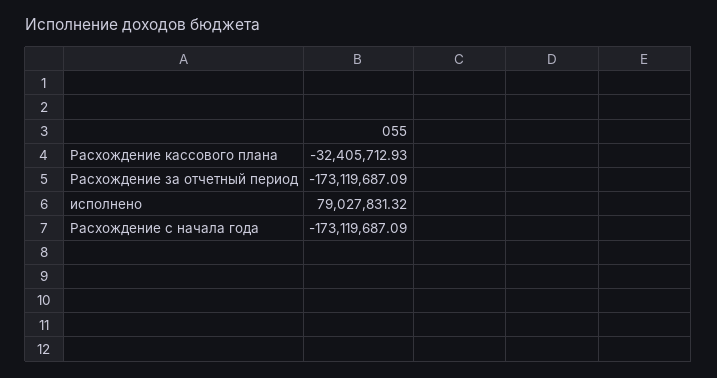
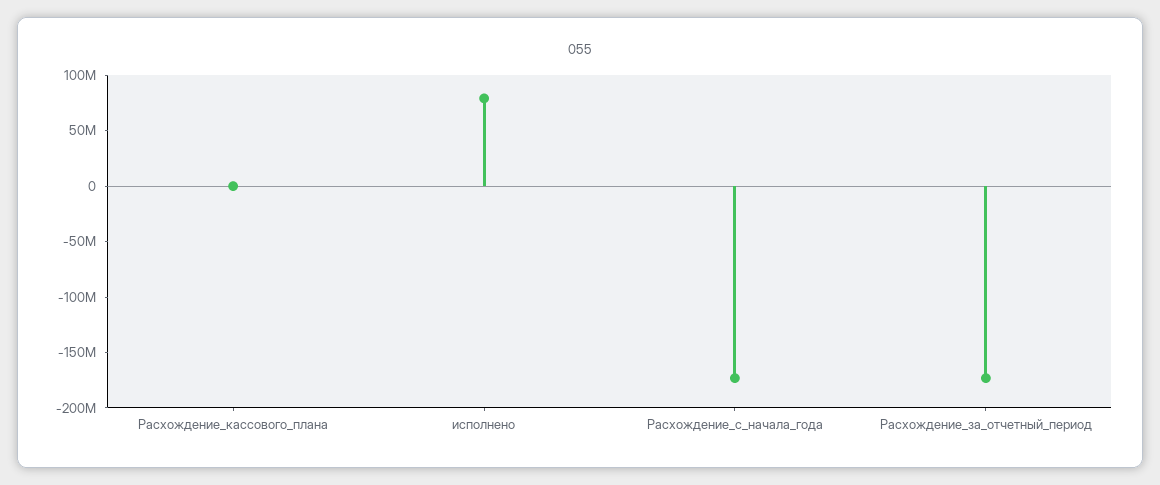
  {
-   "Расхождение кассового плана": -32405712.93,
+   "Расхождение кассового плана": 0,
    "Расхождение за отчетный период": -173119687.09,
    "исполнено": 79027831.32,
    "Расхождение с начала года": -173119687.09
  }

